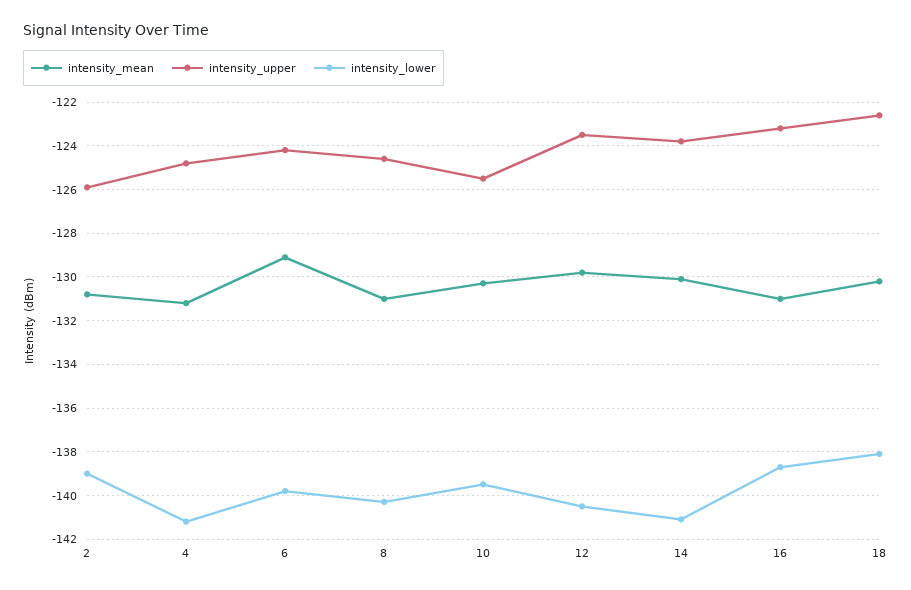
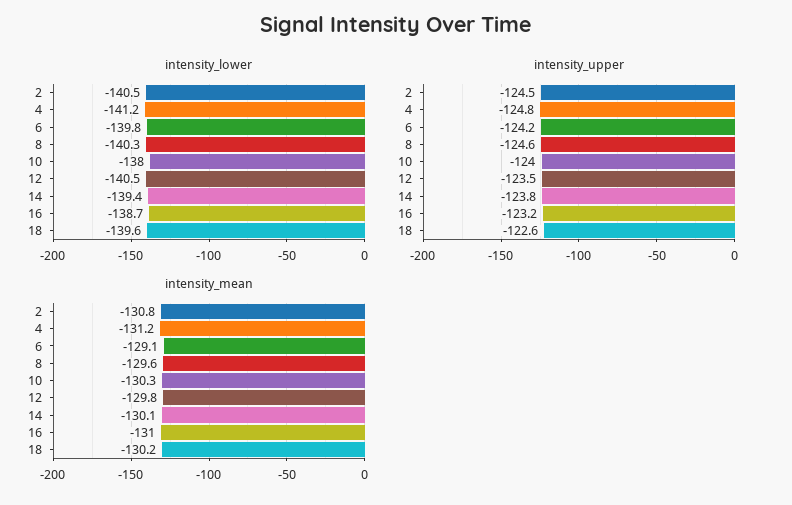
  {
    "intensity_mean": {
      "2": -130.8,
      "4": -131.2,
      "6": -129.1,
-     "8": -131,
+     "8": -129.6,
      "10": -130.3,
      "12": -129.8,
      "14": -130.1,
      "16": -131,
      "18": -130.2
    },
    "intensity_upper": {
-     "2": -126,
+     "2": -124.5,
      "4": -124.8,
      "6": -124.2,
      "8": -124.6,
-     "10": -125.5,
+     "10": -124,
      "12": -123.5,
      "14": -123.8,
      "16": -123.2,
      "18": -122.6
    },
    "intensity_lower": {
-     "2": -139,
+     "2": -140.5,
      "4": -141.2,
      "6": -139.8,
      "8": -140.3,
-     "10": -139.5,
+     "10": -138,
      "12": -140.5,
-     "14": -141,
+     "14": -139.4,
      "16": -138.7,
-     "18": -138
+     "18": -139.6
    }
  }

